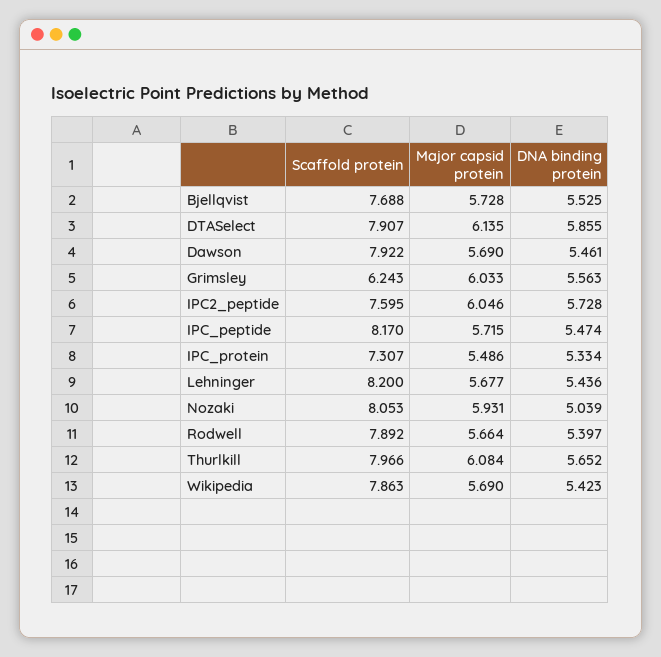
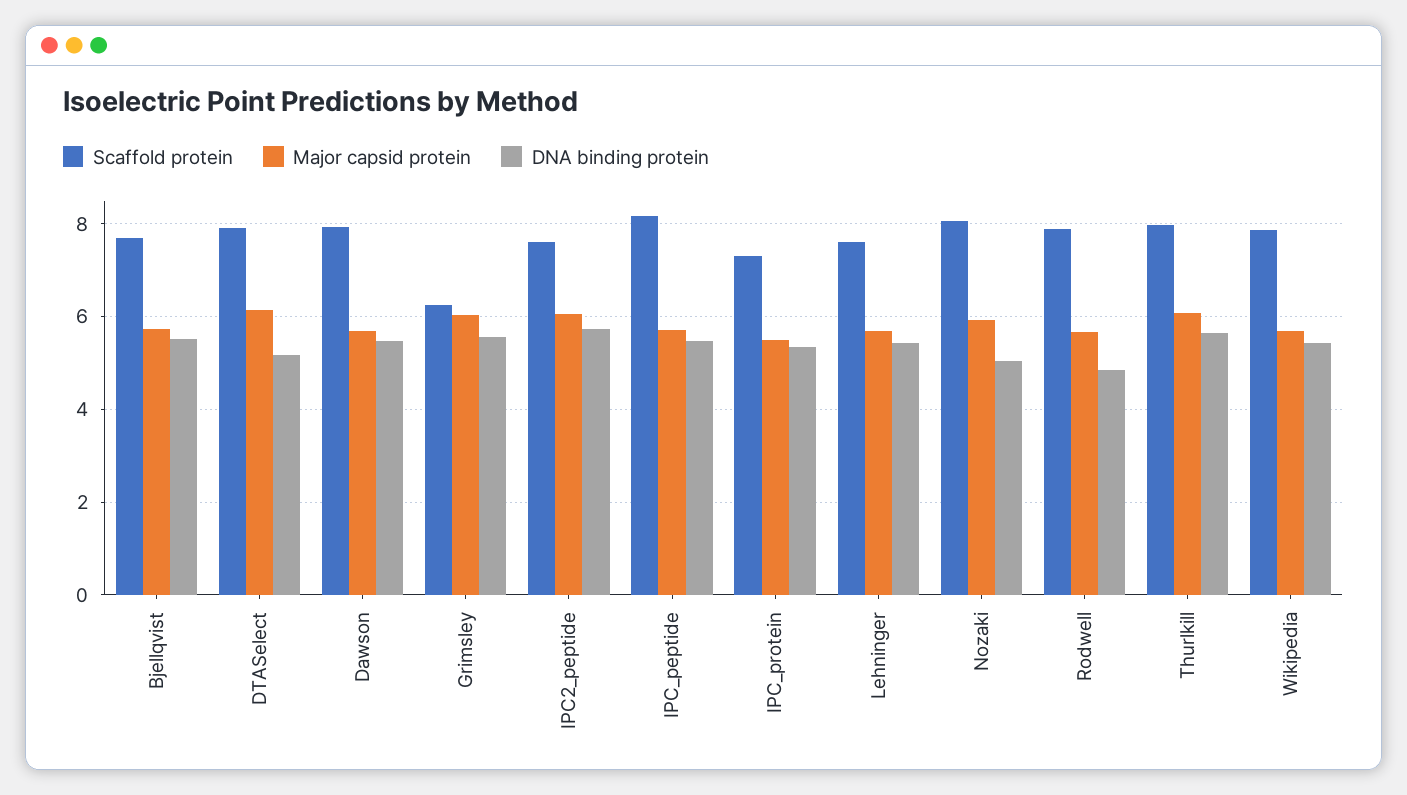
  {
    "Scaffold protein": {
      "Bjellqvist": 7.688,
      "DTASelect": 7.907,
      "Dawson": 7.922,
      "Grimsley": 6.243,
      "IPC2_peptide": 7.595,
      "IPC_peptide": 8.17,
      "IPC_protein": 7.307,
-     "Lehninger": 8.2,
+     "Lehninger": 7.6,
      "Nozaki": 8.053,
      "Rodwell": 7.892,
      "Thurlkill": 7.966,
      "Wikipedia": 7.863
    },
    "Major capsid protein": {
      "Bjellqvist": 5.728,
      "DTASelect": 6.135,
      "Dawson": 5.69,
      "Grimsley": 6.033,
      "IPC2_peptide": 6.046,
      "IPC_peptide": 5.715,
      "IPC_protein": 5.486,
      "Lehninger": 5.677,
      "Nozaki": 5.931,
      "Rodwell": 5.664,
      "Thurlkill": 6.084,
      "Wikipedia": 5.69
    },
    "DNA binding protein": {
      "Bjellqvist": 5.525,
-     "DTASelect": 5.855,
+     "DTASelect": 5.2,
      "Dawson": 5.461,
      "Grimsley": 5.563,
      "IPC2_peptide": 5.728,
      "IPC_peptide": 5.474,
      "IPC_protein": 5.334,
      "Lehninger": 5.436,
      "Nozaki": 5.039,
-     "Rodwell": 5.397,
+     "Rodwell": 4.8,
      "Thurlkill": 5.652,
      "Wikipedia": 5.423
    }
  }

